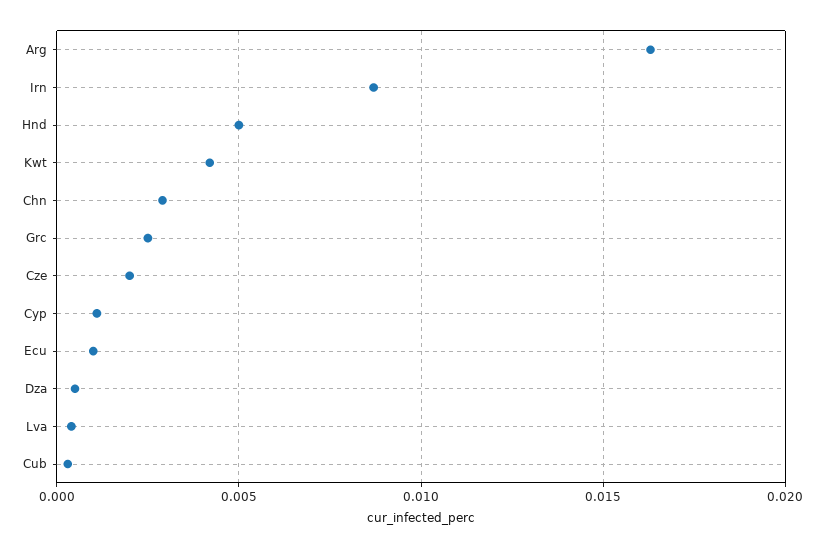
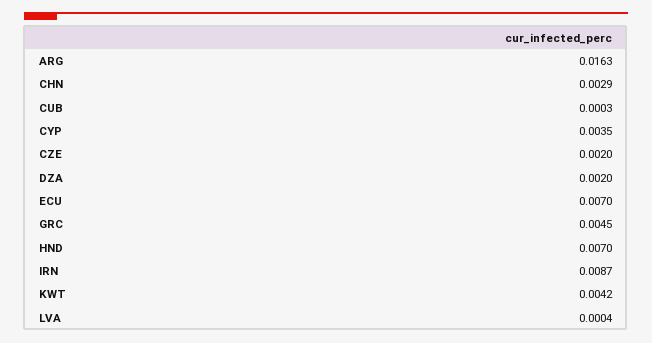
  {
    "Arg": 0.0163,
    "Irn": 0.0087,
-   "Hnd": 0.005,
+   "Hnd": 0.007,
    "Kwt": 0.0042,
    "Chn": 0.0029,
-   "Grc": 0.0025,
+   "Grc": 0.0045,
    "Cze": 0.002,
-   "Cyp": 0.001,
+   "Cyp": 0.0035,
-   "Ecu": 0.001,
+   "Ecu": 0.007,
-   "Dza": 0.0005,
+   "Dza": 0.002,
    "Lva": 0.0004,
    "Cub": 0.0003
  }

